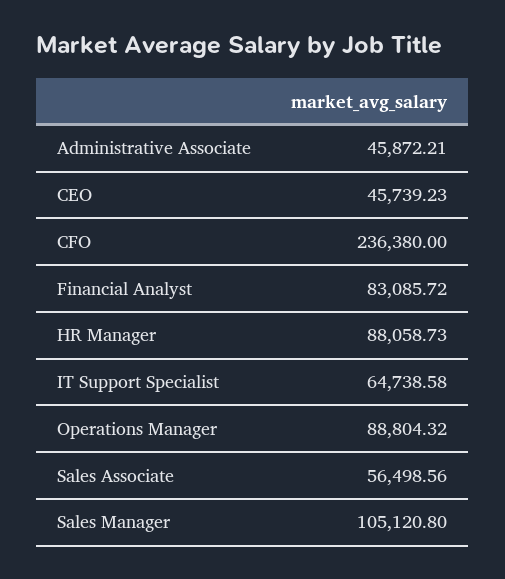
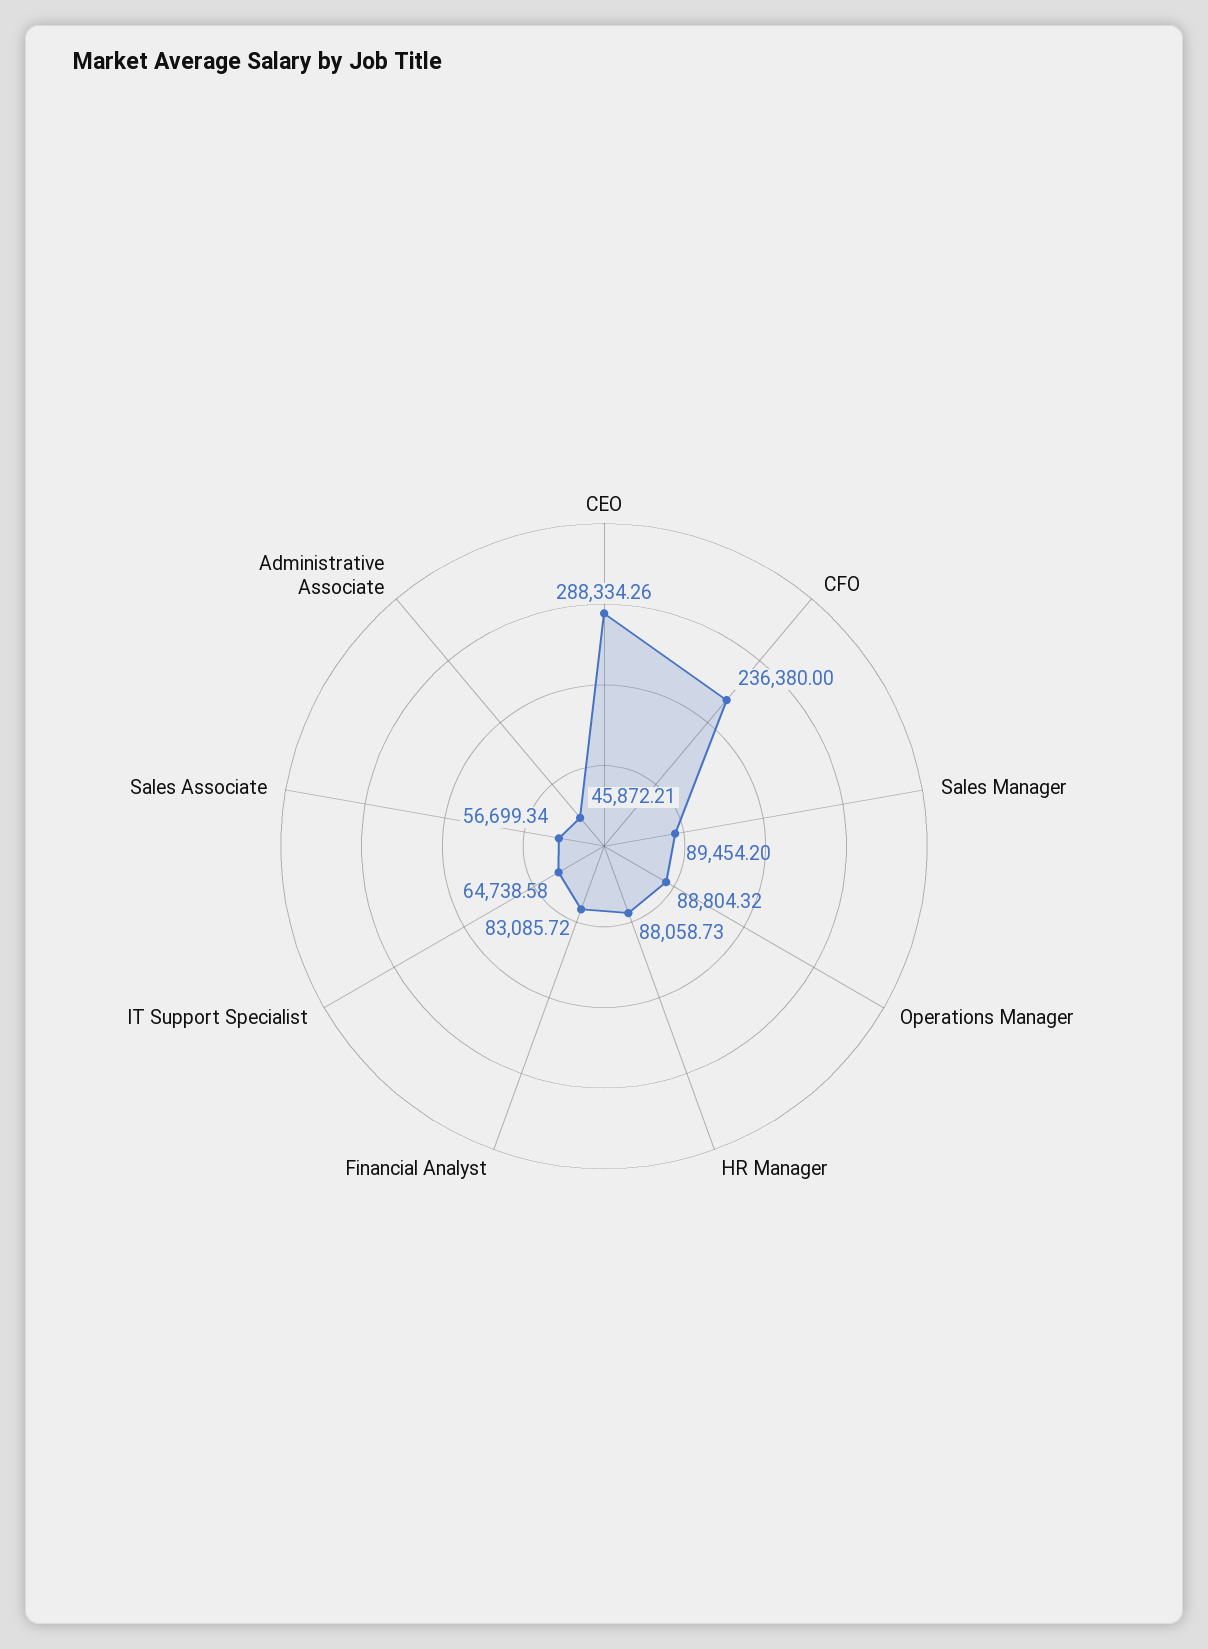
  {
    "Administrative Associate": 45872.21,
-   "CEO": 45739.23,
+   "CEO": 288334.26,
    "CFO": 236380,
    "Financial Analyst": 83085.72,
    "HR Manager": 88058.73,
    "IT Support Specialist": 64738.58,
    "Operations Manager": 88804.32,
-   "Sales Associate": 56498.56,
+   "Sales Associate": 56699.34,
-   "Sales Manager": 105120.8
+   "Sales Manager": 89454.2
  }

